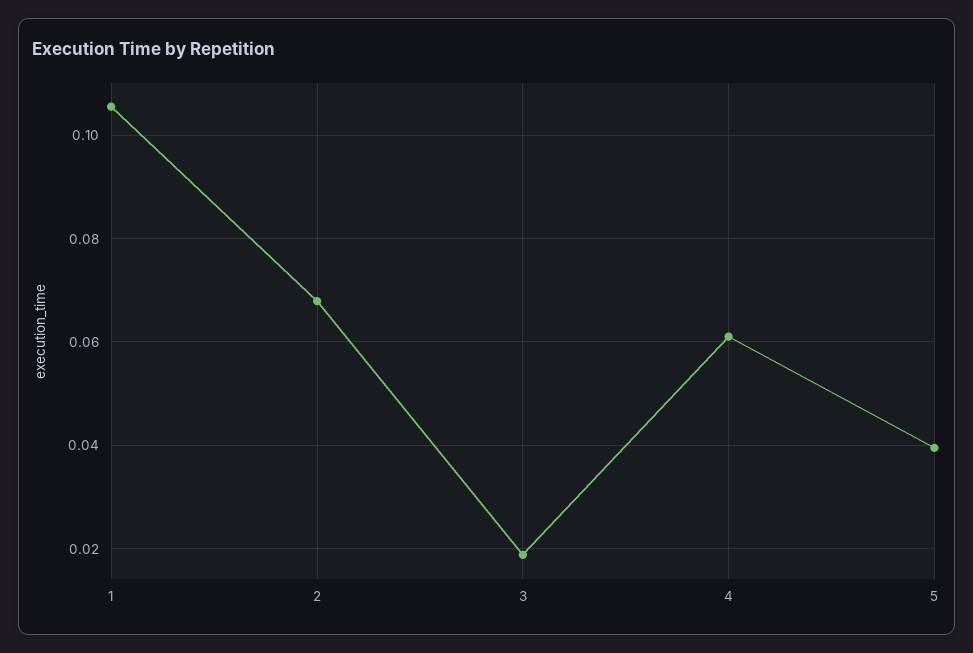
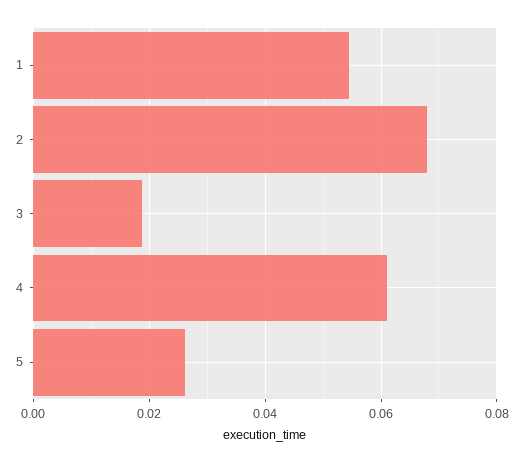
  {
-   "1": 0.106,
+   "1": 0.054,
    "2": 0.068,
    "3": 0.018,
    "4": 0.062,
-   "5": 0.04
+   "5": 0.026
  }

